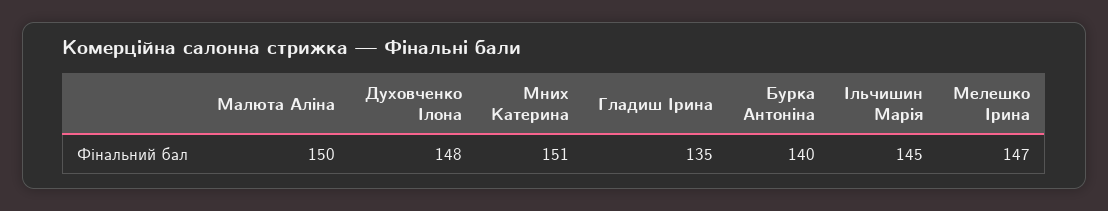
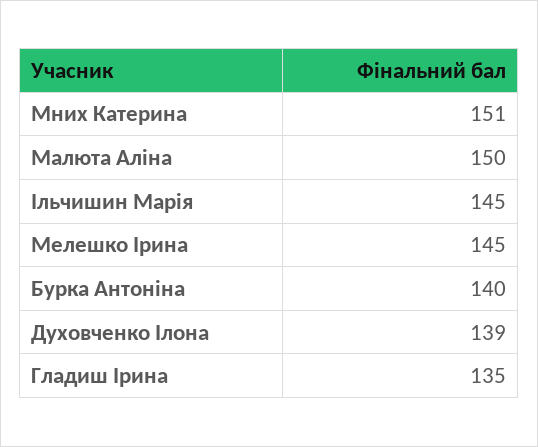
  {
    "Малюта Аліна": 150,
-   "Духовченко Ілона": 148,
+   "Духовченко Ілона": 139,
    "Мних Катерина": 151,
    "Гладиш Ірина": 135,
    "Бурка Антоніна": 140,
    "Ільчишин Марія": 145,
-   "Мелешко Ірина": 147
+   "Мелешко Ірина": 145
  }

